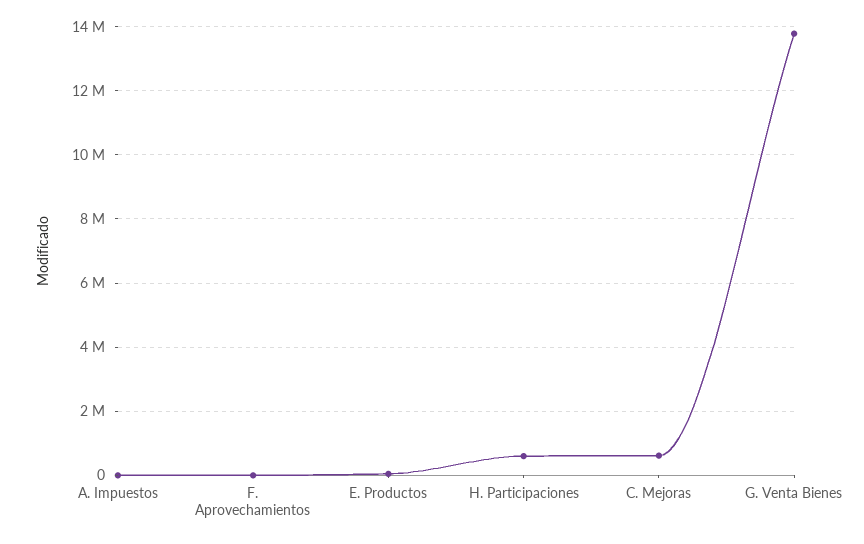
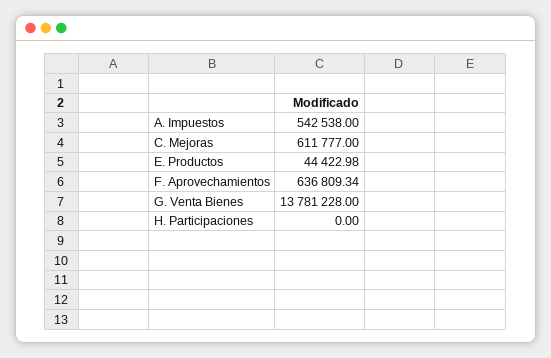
  {
-   "A. Impuestos": 0,
+   "A. Impuestos": 542538,
-   "F. Aprovechamientos": 0,
+   "F. Aprovechamientos": 636809.34,
    "E. Productos": 44422.98,
-   "H. Participaciones": 600000,
+   "H. Participaciones": 0,
    "C. Mejoras": 611777,
    "G. Venta Bienes": 13781228
  }

